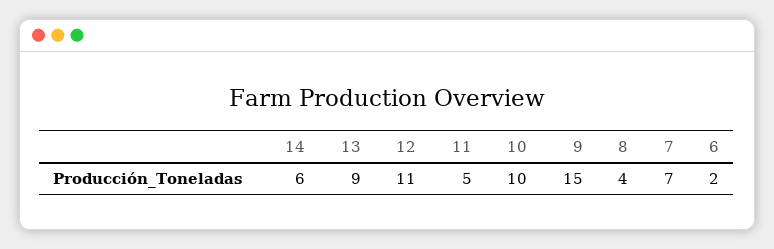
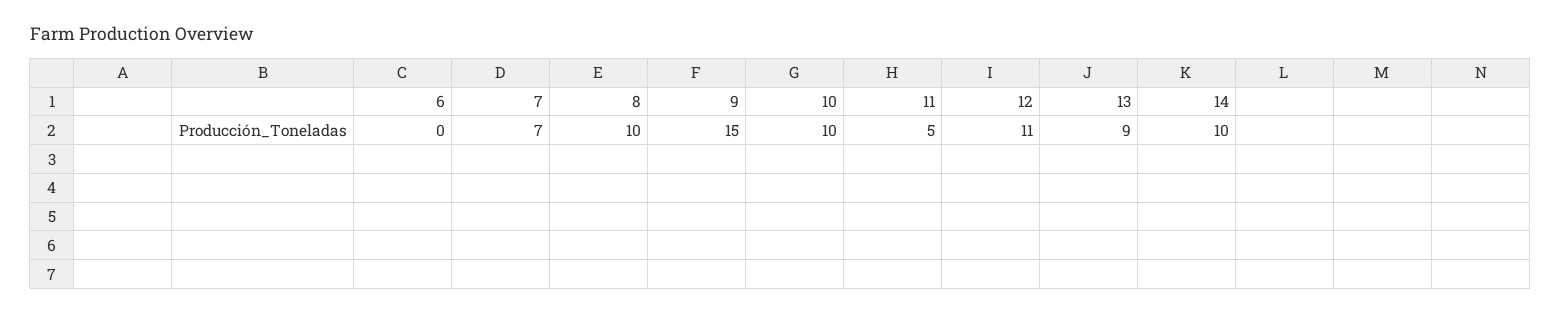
  {
-   "14": 6,
+   "14": 10,
    "13": 9,
    "12": 11,
    "11": 5,
    "10": 10,
    "9": 15,
-   "8": 4,
+   "8": 10,
    "7": 7,
-   "6": 2
+   "6": 0
  }

